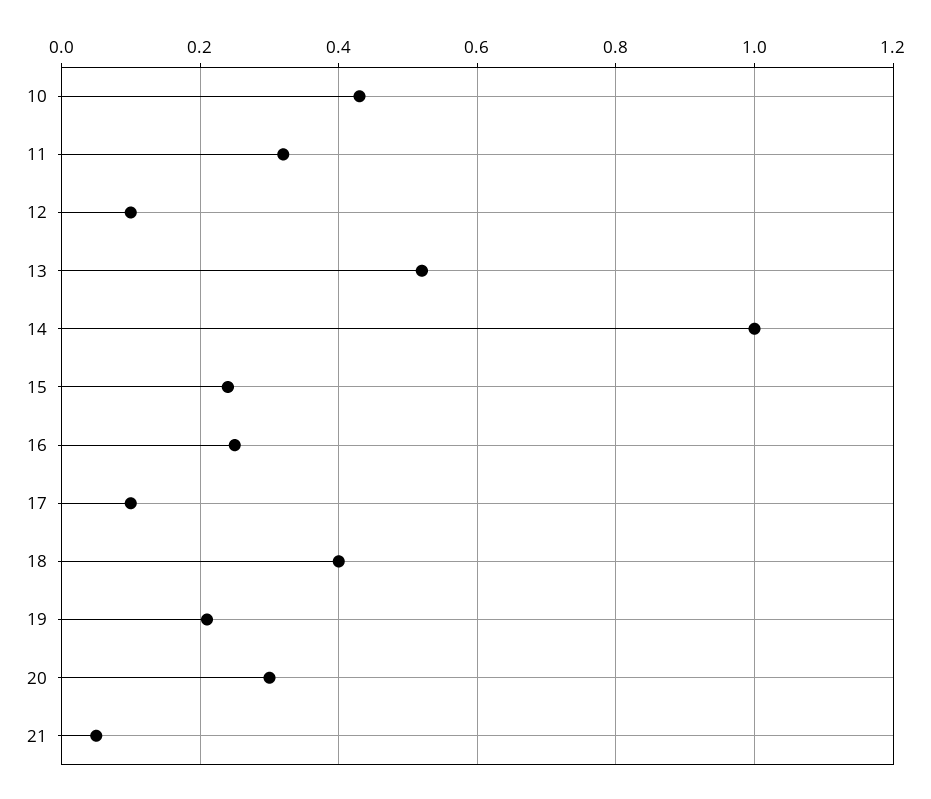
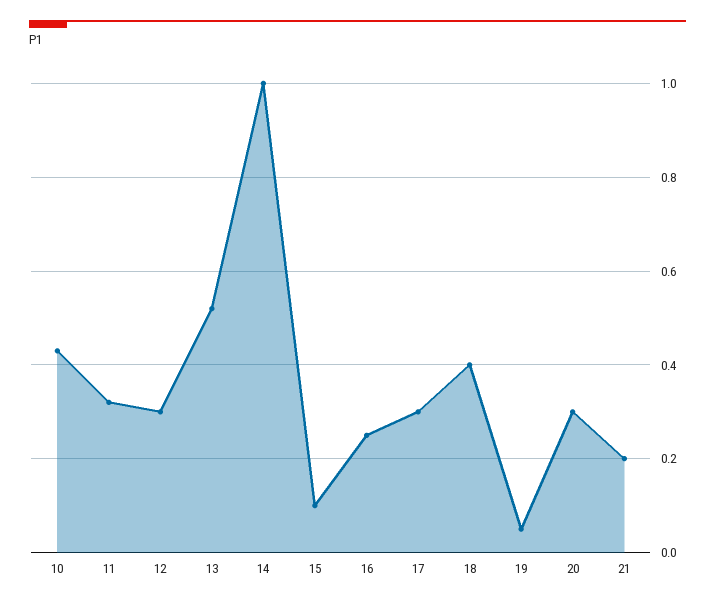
  {
    "10": 0.45,
    "11": 0.3,
-   "12": 0.1,
+   "12": 0.3,
    "13": 0.5,
    "14": 1,
-   "15": 0.25,
+   "15": 0.1,
    "16": 0.25,
-   "17": 0.1,
+   "17": 0.3,
    "18": 0.4,
-   "19": 0.2,
+   "19": 0.05,
    "20": 0.3,
-   "21": 0.05
+   "21": 0.2
  }

